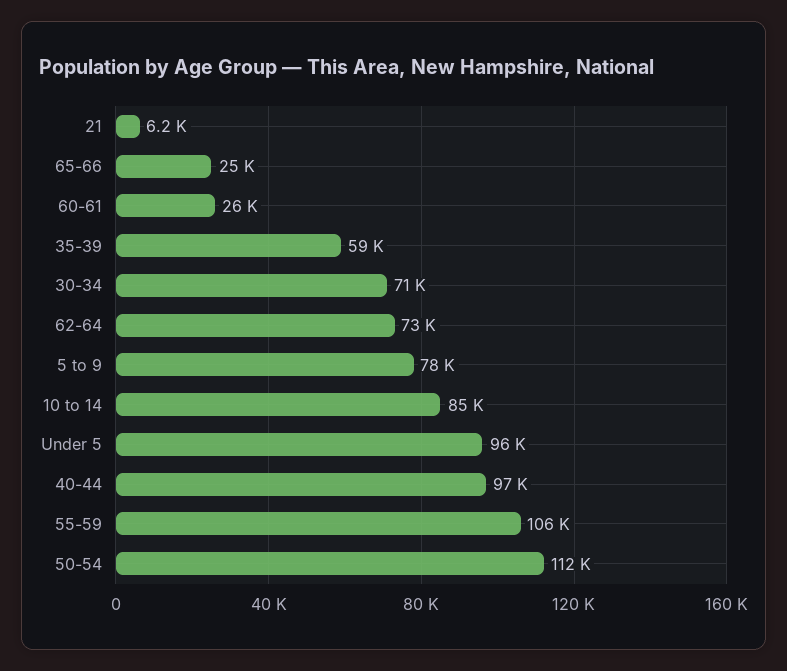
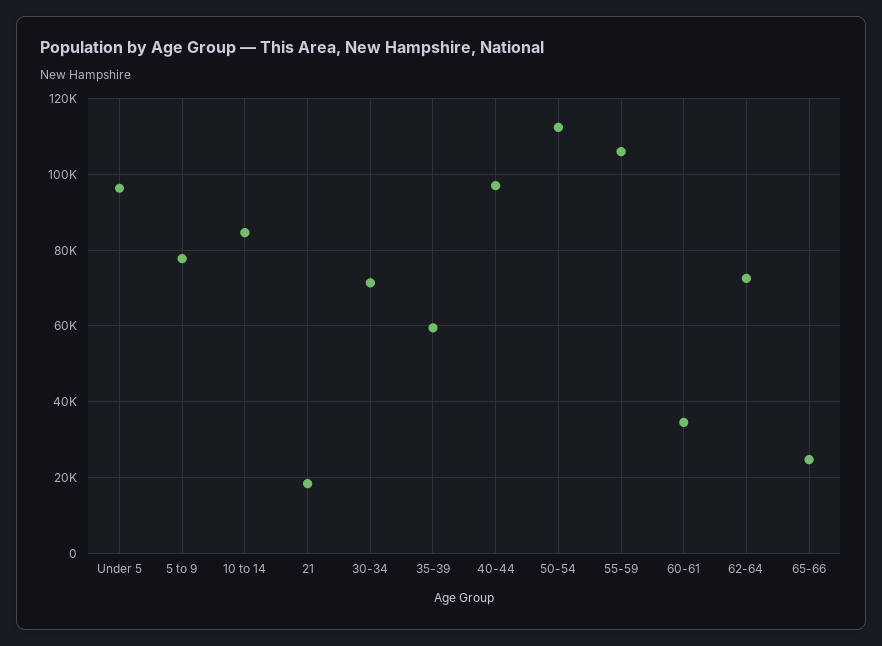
  {
-   "21": 6200,
+   "21": 18000,
    "65-66": 25000,
-   "60-61": 26000,
+   "60-61": 34000,
    "35-39": 59000,
    "30-34": 71000,
    "62-64": 73000,
    "5 to 9": 78000,
    "10 to 14": 85000,
    "Under 5": 96000,
    "40-44": 97000,
    "55-59": 106000,
    "50-54": 112000
  }

